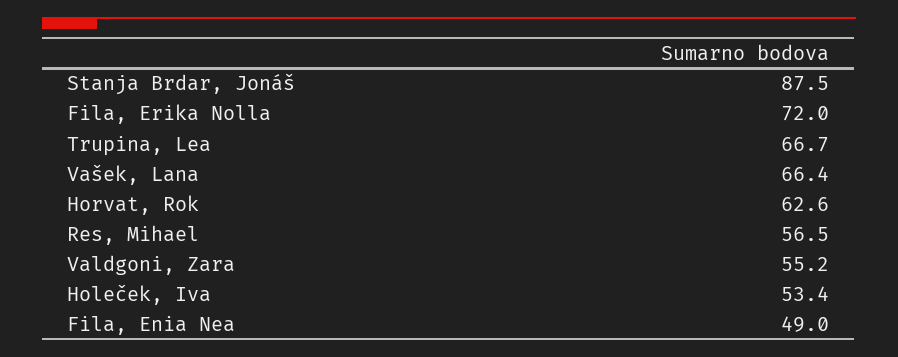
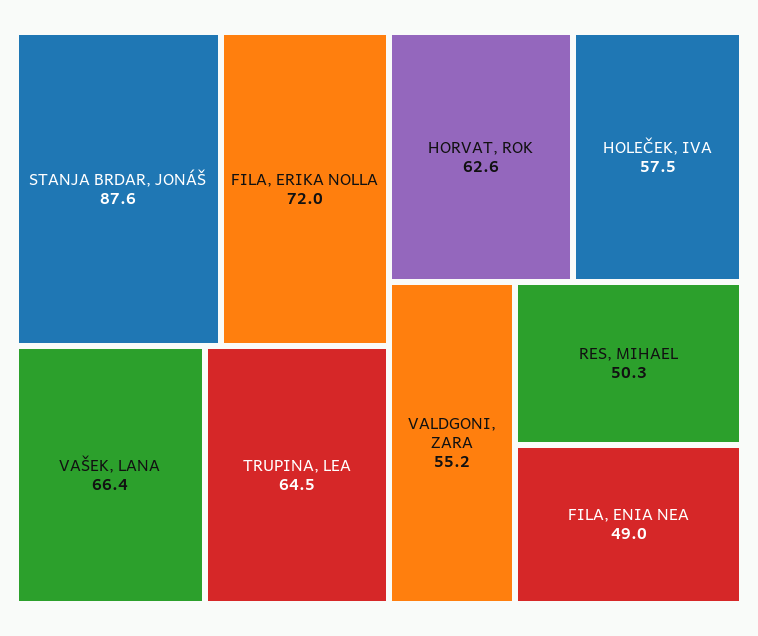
  {
-   "Stanja Brdar, Jonáš": 87.5,
+   "Stanja Brdar, Jonáš": 87.6,
    "Fila, Erika Nolla": 72,
-   "Trupina, Lea": 66.7,
+   "Trupina, Lea": 64.5,
    "Vašek, Lana": 66.4,
    "Horvat, Rok": 62.6,
-   "Res, Mihael": 56.5,
+   "Res, Mihael": 50.3,
    "Valdgoni, Zara": 55.2,
-   "Holeček, Iva": 53.4,
+   "Holeček, Iva": 57.5,
    "Fila, Enia Nea": 49
  }

